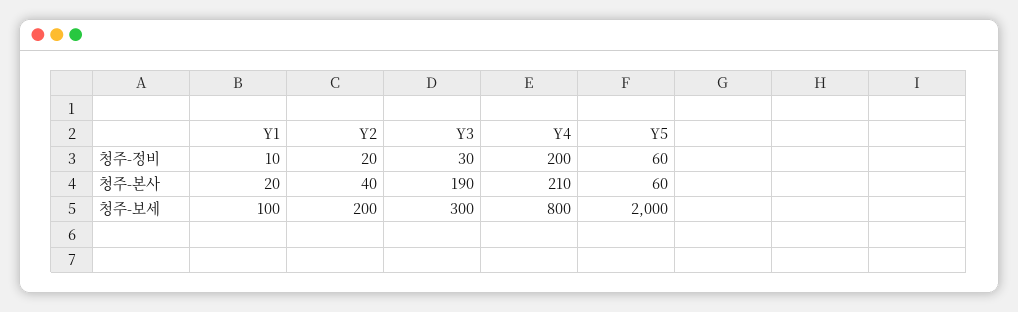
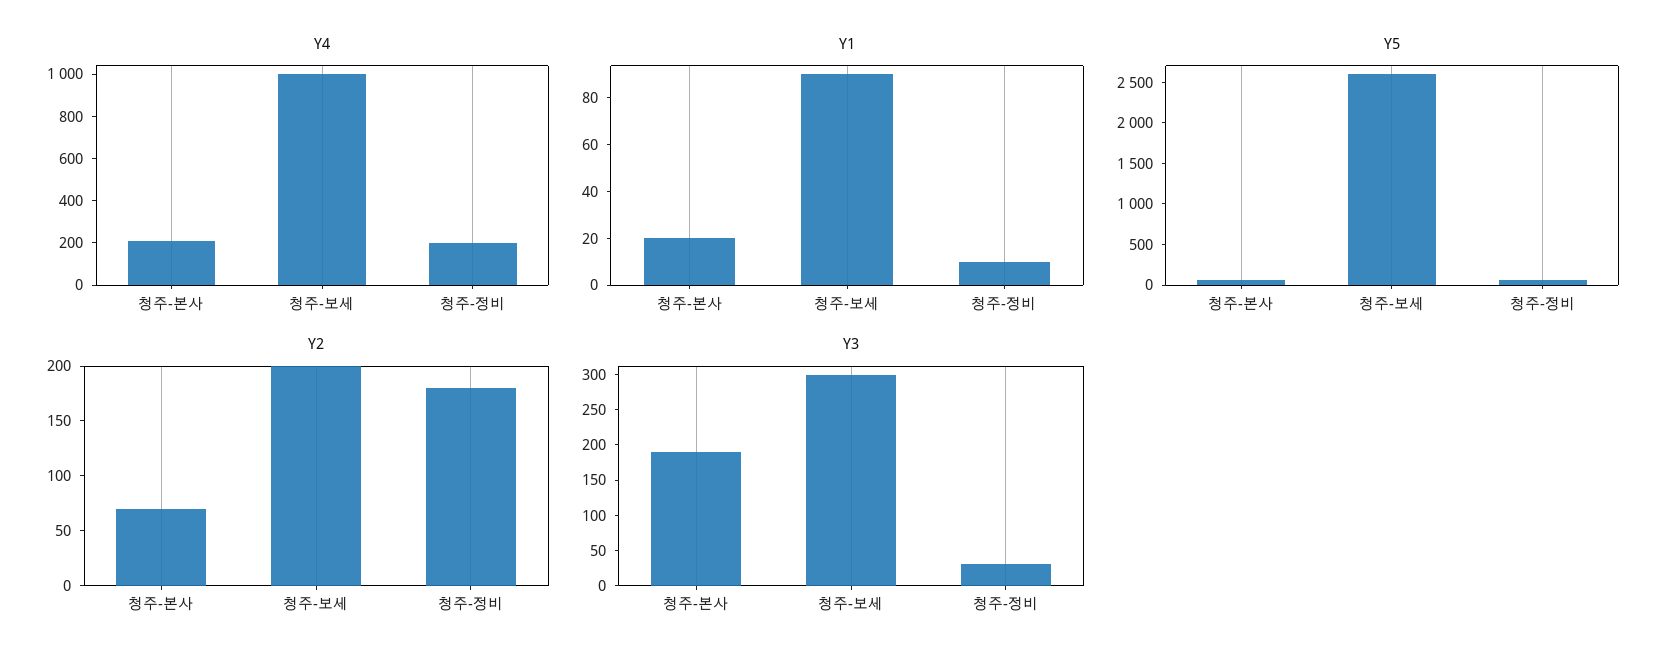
  {
    "Y1": {
      "청주-정비": 10,
      "청주-본사": 20,
-     "청주-보세": 100
+     "청주-보세": 90
    },
    "Y2": {
-     "청주-정비": 20,
+     "청주-정비": 180,
-     "청주-본사": 40,
+     "청주-본사": 70,
      "청주-보세": 200
    },
    "Y3": {
      "청주-정비": 30,
      "청주-본사": 190,
      "청주-보세": 300
    },
    "Y4": {
      "청주-정비": 200,
      "청주-본사": 210,
-     "청주-보세": 800
+     "청주-보세": 1000
    },
    "Y5": {
      "청주-정비": 60,
      "청주-본사": 60,
-     "청주-보세": 2000
+     "청주-보세": 2600
    }
  }

